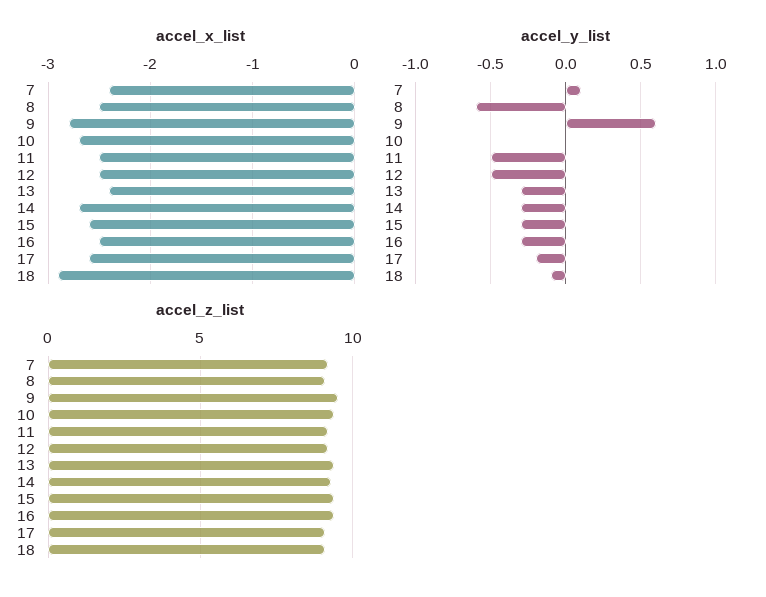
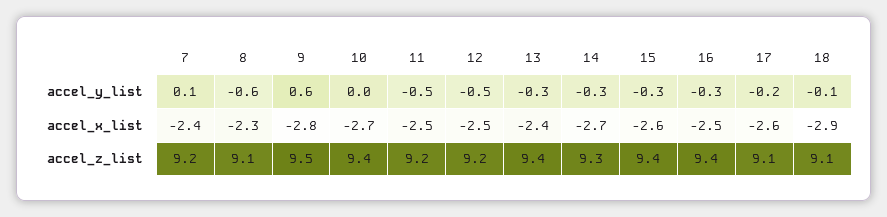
  {
    "accel_x_list": {
      "7": -2.4,
-     "8": -2.5,
+     "8": -2.3,
      "9": -2.8,
      "10": -2.7,
      "11": -2.5,
      "12": -2.5,
      "13": -2.4,
      "14": -2.7,
      "15": -2.6,
      "16": -2.5,
      "17": -2.6,
      "18": -2.9
    },
    "accel_y_list": {
      "7": 0.1,
      "8": -0.6,
      "9": 0.6,
      "10": 0,
      "11": -0.5,
      "12": -0.5,
      "13": -0.3,
      "14": -0.3,
      "15": -0.3,
      "16": -0.3,
      "17": -0.2,
      "18": -0.1
    },
    "accel_z_list": {
      "7": 9.2,
      "8": 9.1,
      "9": 9.5,
      "10": 9.4,
      "11": 9.2,
      "12": 9.2,
      "13": 9.4,
      "14": 9.3,
      "15": 9.4,
      "16": 9.4,
      "17": 9.1,
      "18": 9.1
    }
  }

